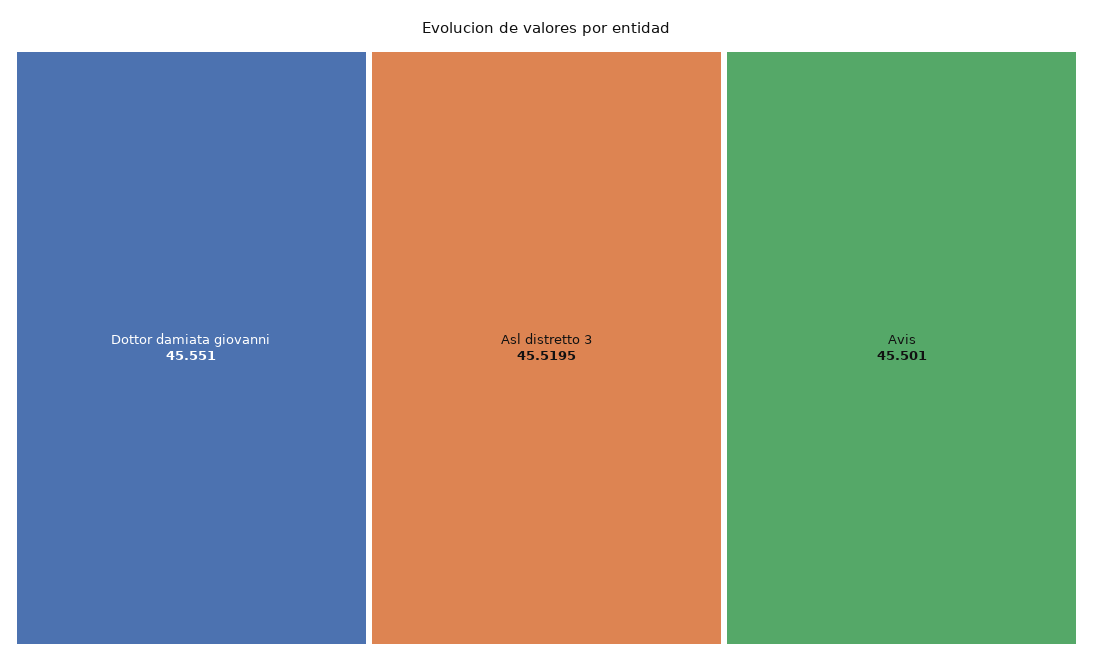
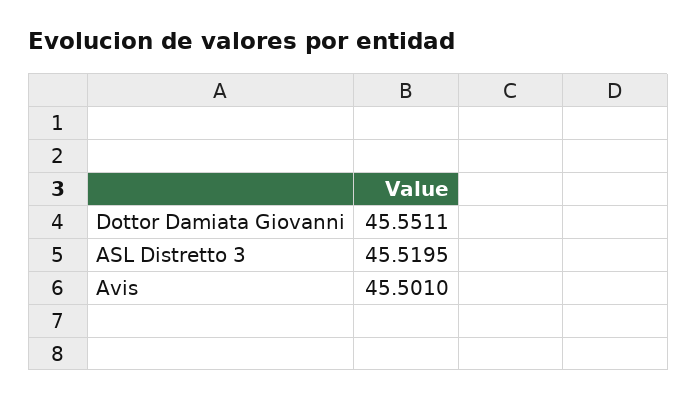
  {
-   "Dottor damiata giovanni": 45.551,
+   "Dottor damiata giovanni": 45.5511,
    "Asl distretto 3": 45.5195,
    "Avis": 45.501
  }

